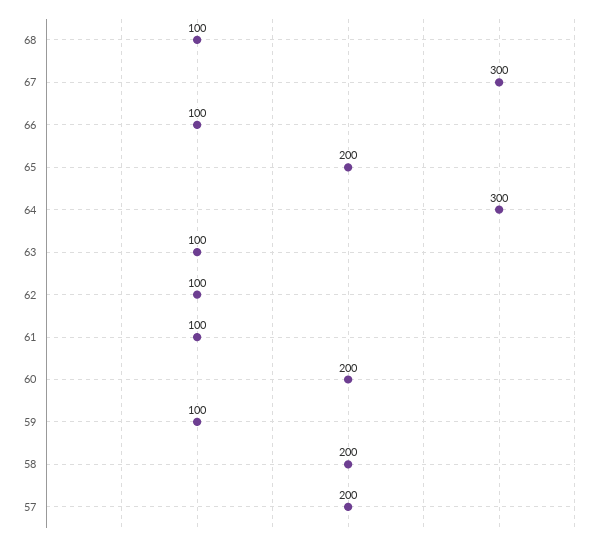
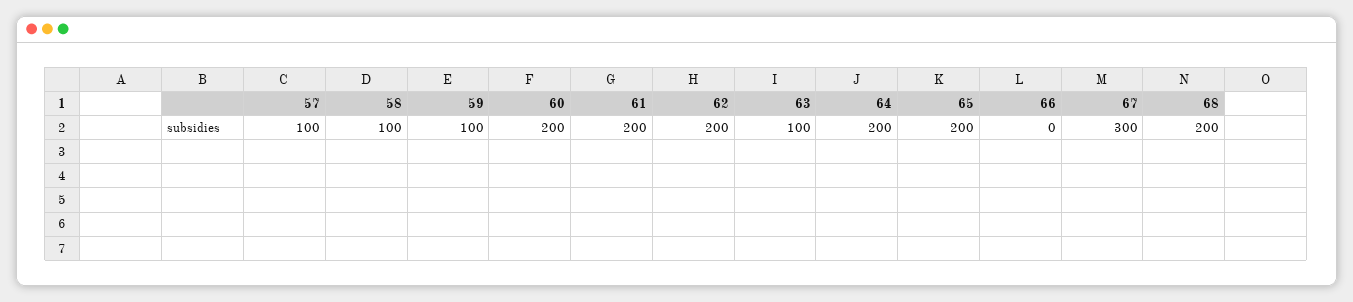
  {
-   "68": 100,
+   "68": 200,
    "67": 300,
-   "66": 100,
+   "66": 0,
    "65": 200,
-   "64": 300,
+   "64": 200,
    "63": 100,
-   "62": 100,
+   "62": 200,
-   "61": 100,
+   "61": 200,
    "60": 200,
    "59": 100,
-   "58": 200,
+   "58": 100,
-   "57": 200
+   "57": 100
  }

